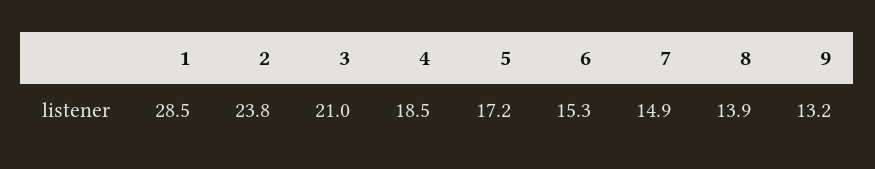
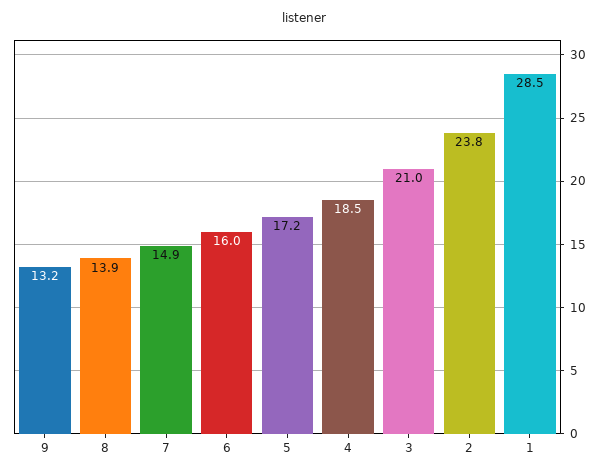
  {
    "1": 28.5,
    "2": 23.8,
    "3": 21,
    "4": 18.5,
    "5": 17.2,
-   "6": 15.3,
+   "6": 16,
    "7": 14.9,
    "8": 13.9,
    "9": 13.2
  }

